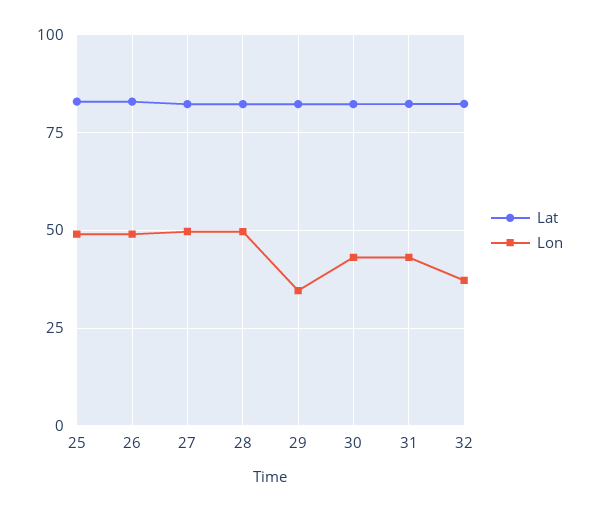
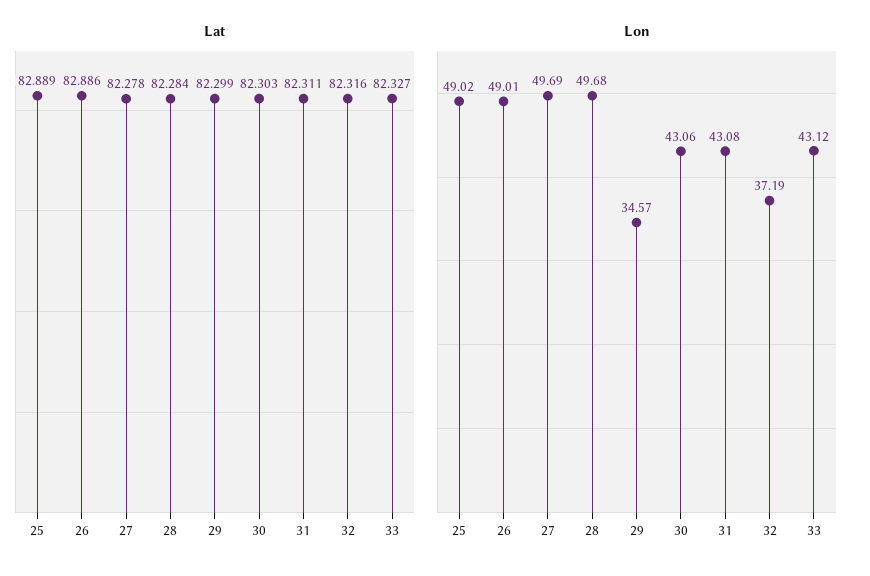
  {
    "Lat": {
      "25": 82.889,
      "26": 82.886,
      "27": 82.278,
      "28": 82.284,
      "29": 82.299,
      "30": 82.303,
      "31": 82.311,
-     "32": 82.316
+     "32": 82.316,
+     "33": 82.327
    },
    "Lon": {
      "25": 49.02,
      "26": 49.01,
      "27": 49.69,
      "28": 49.68,
      "29": 34.57,
      "30": 43.06,
      "31": 43.08,
-     "32": 37.19
+     "32": 37.19,
+     "33": 43.12
    }
  }

